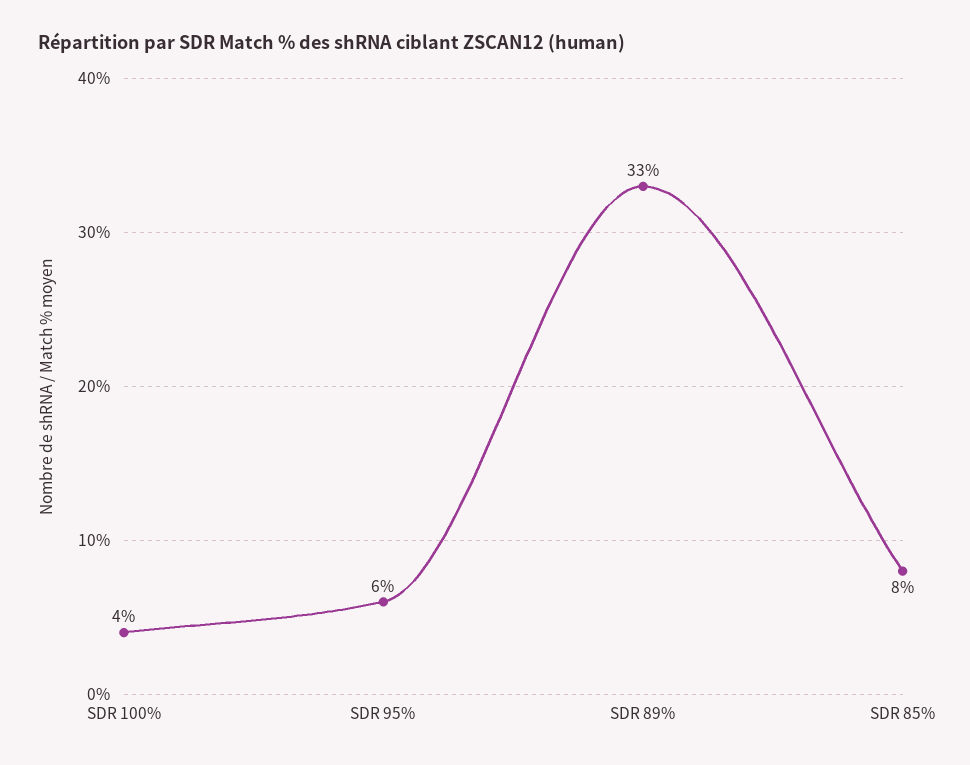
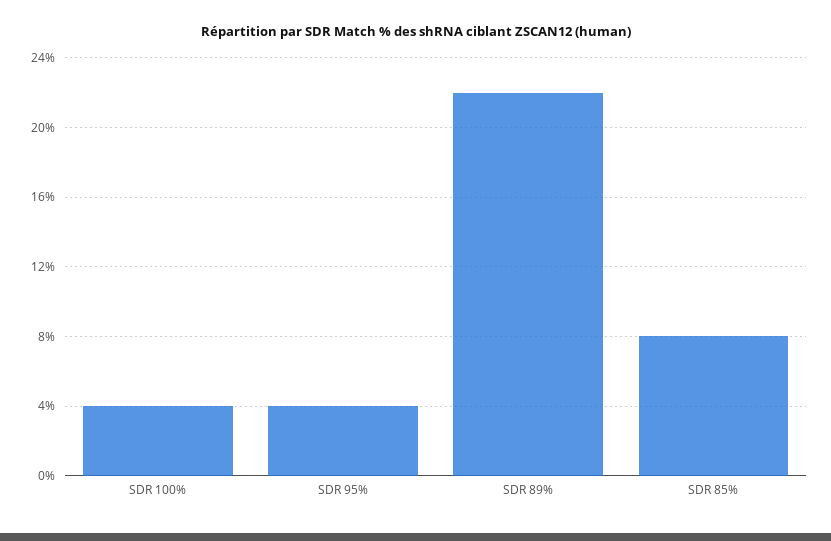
  {
    "SDR 100%": 4,
-   "SDR 95%": 6,
+   "SDR 95%": 4,
-   "SDR 89%": 33,
+   "SDR 89%": 22,
    "SDR 85%": 8
  }

